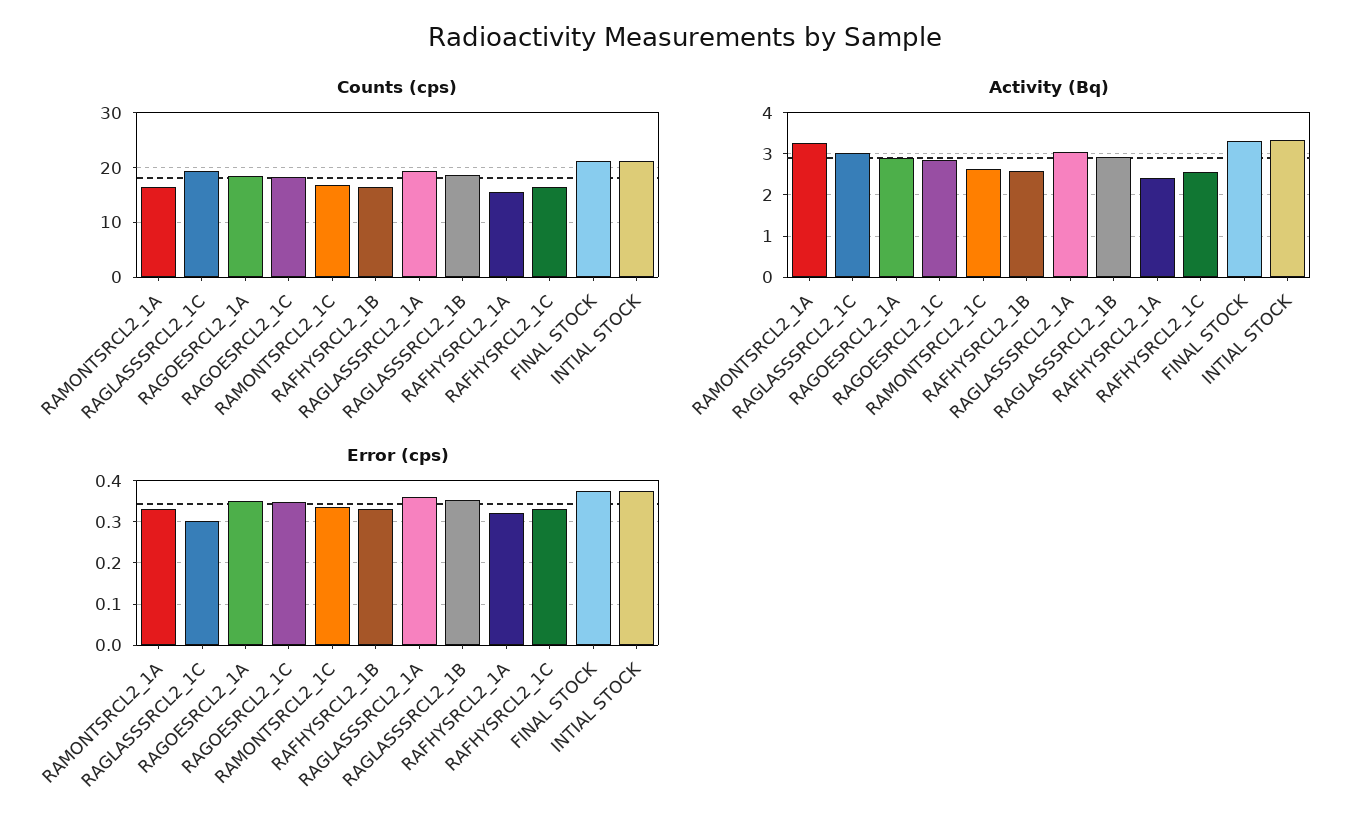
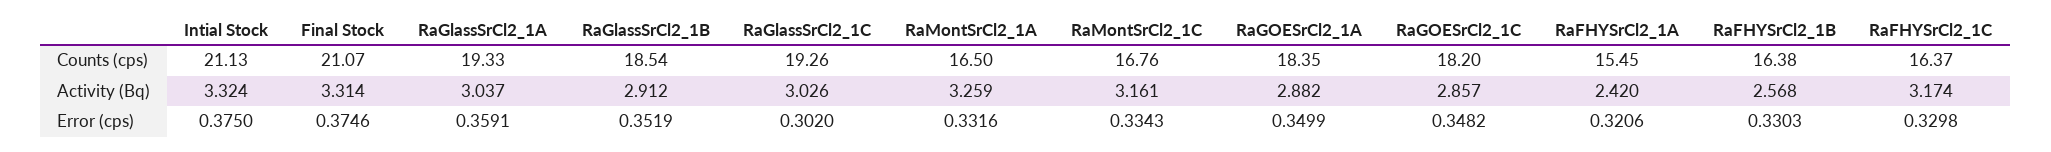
  {
    "Counts (cps)": {
      "RAMONTSRCL2_1A": 16.5,
      "RAGLASSSRCL2_1C": 19.26,
      "RAGOESRCL2_1A": 18.35,
      "RAGOESRCL2_1C": 18.2,
      "RAMONTSRCL2_1C": 16.76,
      "RAFHYSRCL2_1B": 16.38,
      "RAGLASSSRCL2_1A": 19.33,
      "RAGLASSSRCL2_1B": 18.54,
      "RAFHYSRCL2_1A": 15.45,
      "RAFHYSRCL2_1C": 16.37,
      "FINAL STOCK": 21.07,
      "INTIAL STOCK": 21.13
    },
    "Activity (Bq)": {
      "RAMONTSRCL2_1A": 3.259,
      "RAGLASSSRCL2_1C": 3.026,
      "RAGOESRCL2_1A": 2.882,
      "RAGOESRCL2_1C": 2.857,
-     "RAMONTSRCL2_1C": 2.6,
+     "RAMONTSRCL2_1C": 3.161,
      "RAFHYSRCL2_1B": 2.568,
      "RAGLASSSRCL2_1A": 3.037,
      "RAGLASSSRCL2_1B": 2.912,
      "RAFHYSRCL2_1A": 2.42,
-     "RAFHYSRCL2_1C": 2.6,
+     "RAFHYSRCL2_1C": 3.174,
      "FINAL STOCK": 3.314,
      "INTIAL STOCK": 3.324
    },
    "Error (cps)": {
      "RAMONTSRCL2_1A": 0.3316,
      "RAGLASSSRCL2_1C": 0.302,
      "RAGOESRCL2_1A": 0.3499,
      "RAGOESRCL2_1C": 0.3482,
      "RAMONTSRCL2_1C": 0.3343,
      "RAFHYSRCL2_1B": 0.3303,
      "RAGLASSSRCL2_1A": 0.3591,
      "RAGLASSSRCL2_1B": 0.3519,
      "RAFHYSRCL2_1A": 0.3206,
      "RAFHYSRCL2_1C": 0.3298,
      "FINAL STOCK": 0.3746,
      "INTIAL STOCK": 0.375
    }
  }

